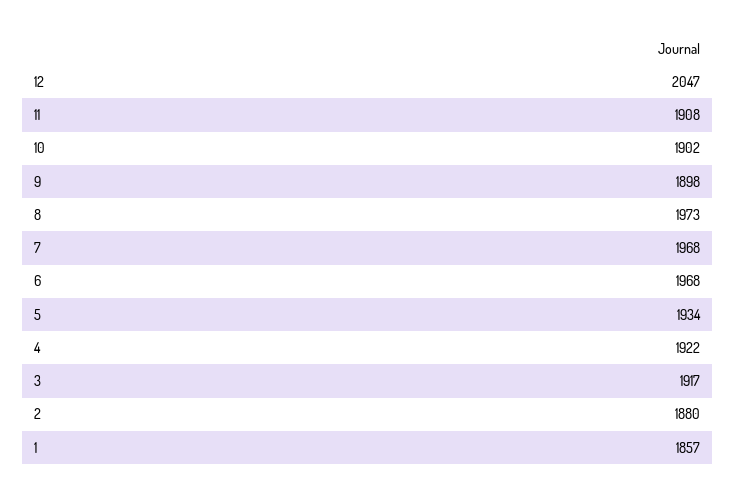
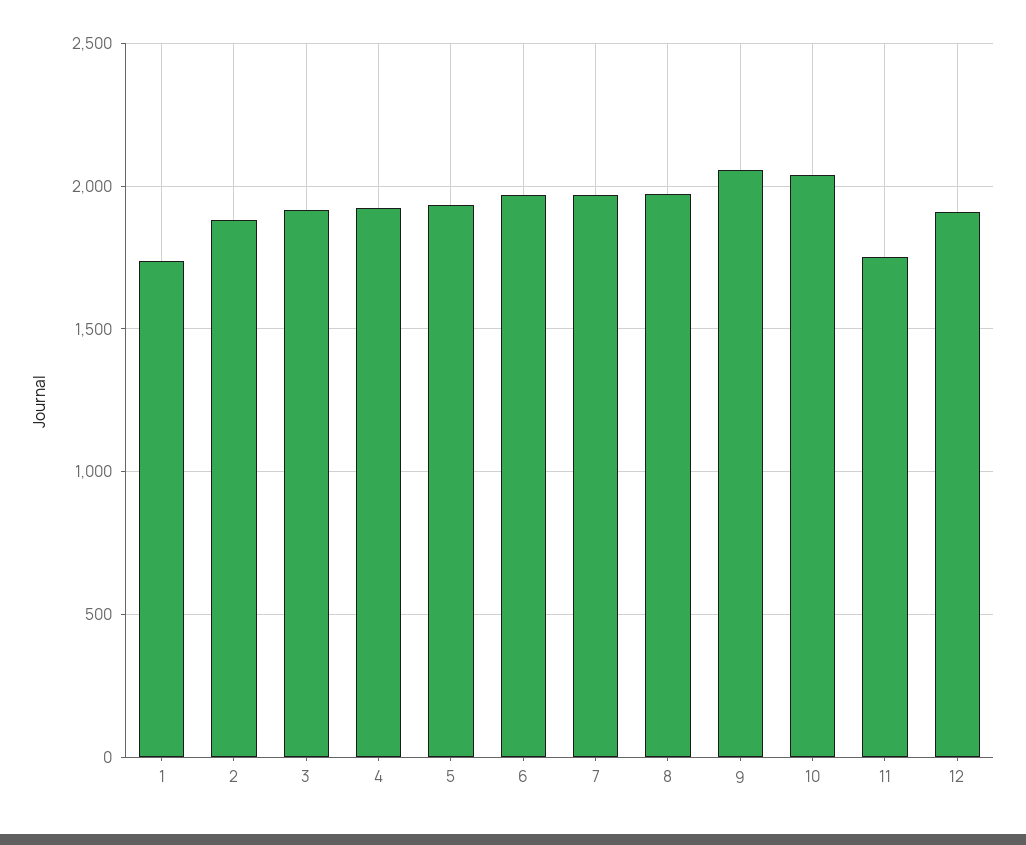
  {
-   "12": 2047,
+   "12": 1900,
-   "11": 1908,
+   "11": 1750,
-   "10": 1902,
+   "10": 2050,
-   "9": 1898,
+   "9": 2050,
    "8": 1973,
    "7": 1968,
    "6": 1968,
    "5": 1934,
    "4": 1922,
    "3": 1917,
    "2": 1880,
-   "1": 1857
+   "1": 1750
  }

